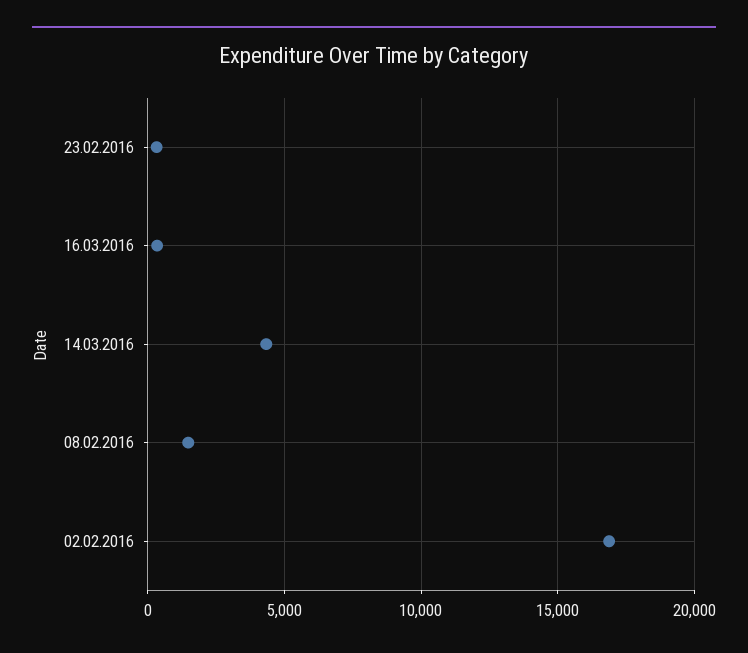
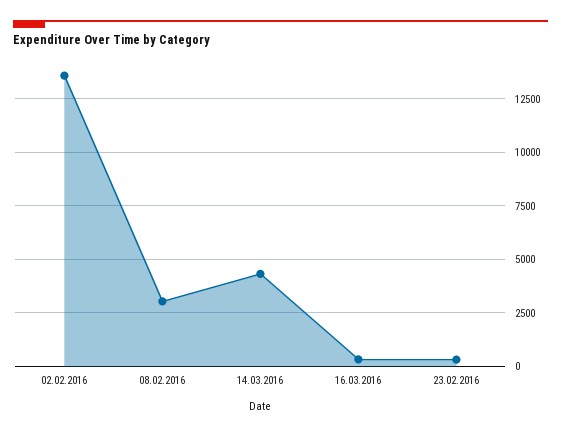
  {
    "23.02.2016": 500,
    "16.03.2016": 500,
    "14.03.2016": 4500,
-   "08.02.2016": 1500,
+   "08.02.2016": 3000,
-   "02.02.2016": 17000
+   "02.02.2016": 13500
  }

